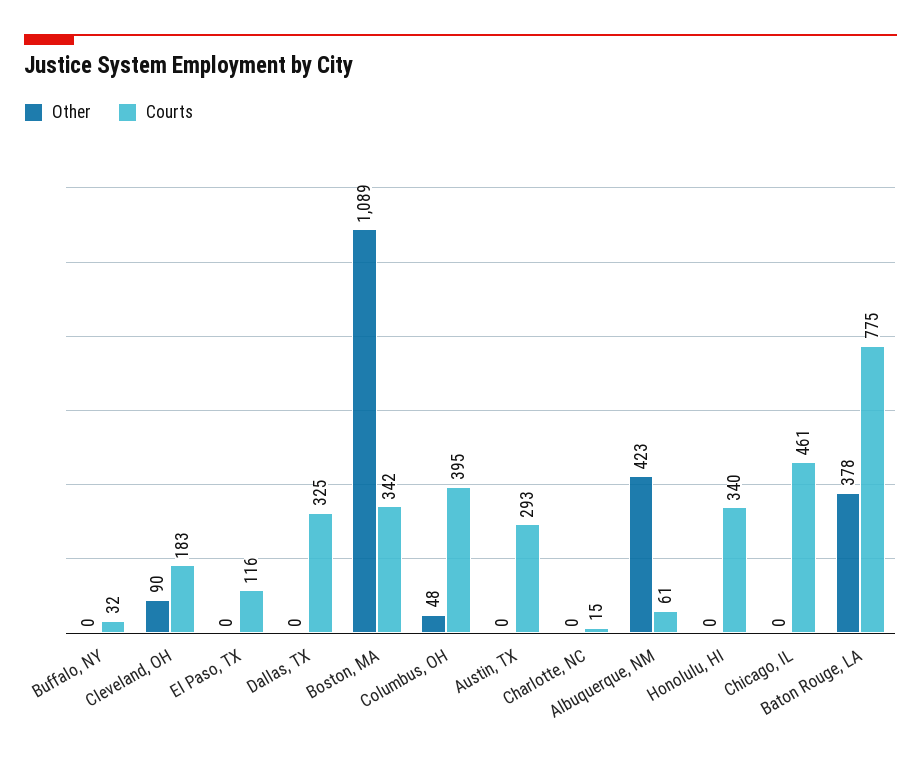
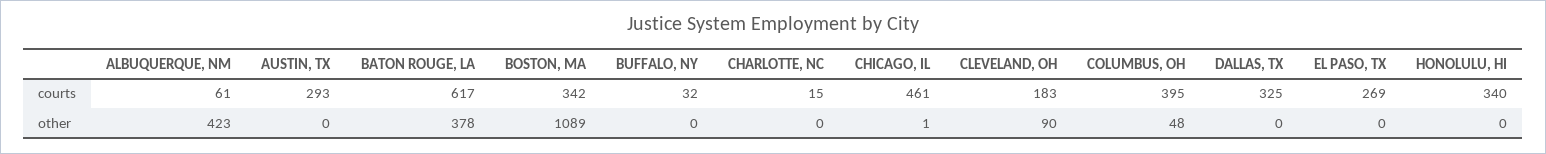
  {
    "Other": {
      "Buffalo, NY": 0,
      "Cleveland, OH": 90,
      "El Paso, TX": 0,
      "Dallas, TX": 0,
      "Boston, MA": 1089,
      "Columbus, OH": 48,
      "Austin, TX": 0,
      "Charlotte, NC": 0,
      "Albuquerque, NM": 423,
      "Honolulu, HI": 0,
-     "Chicago, IL": 0,
+     "Chicago, IL": 1,
      "Baton Rouge, LA": 378
    },
    "Courts": {
      "Buffalo, NY": 32,
      "Cleveland, OH": 183,
-     "El Paso, TX": 116,
+     "El Paso, TX": 269,
      "Dallas, TX": 325,
      "Boston, MA": 342,
      "Columbus, OH": 395,
      "Austin, TX": 293,
      "Charlotte, NC": 15,
      "Albuquerque, NM": 61,
      "Honolulu, HI": 340,
      "Chicago, IL": 461,
-     "Baton Rouge, LA": 775
+     "Baton Rouge, LA": 617
    }
  }

